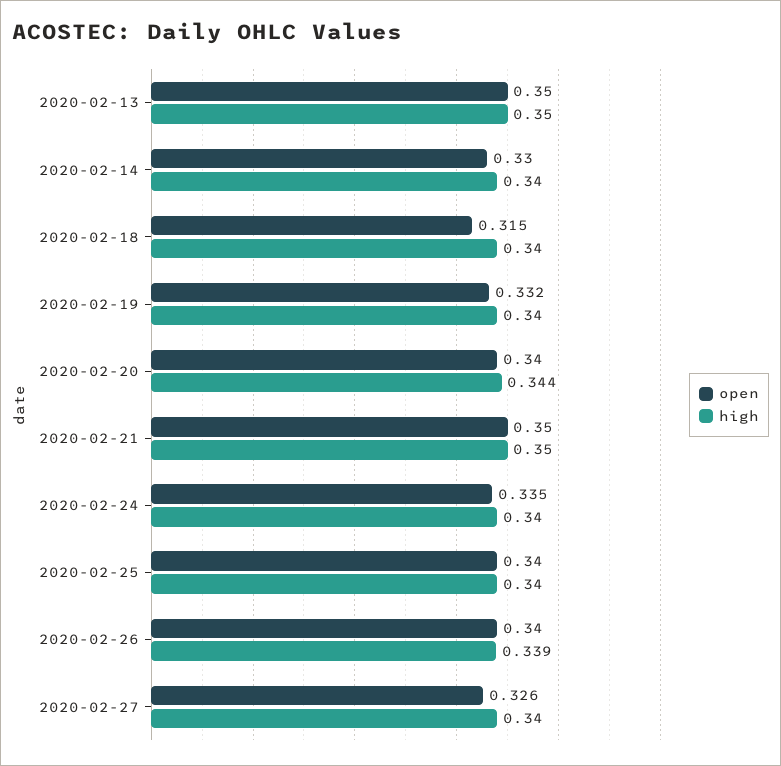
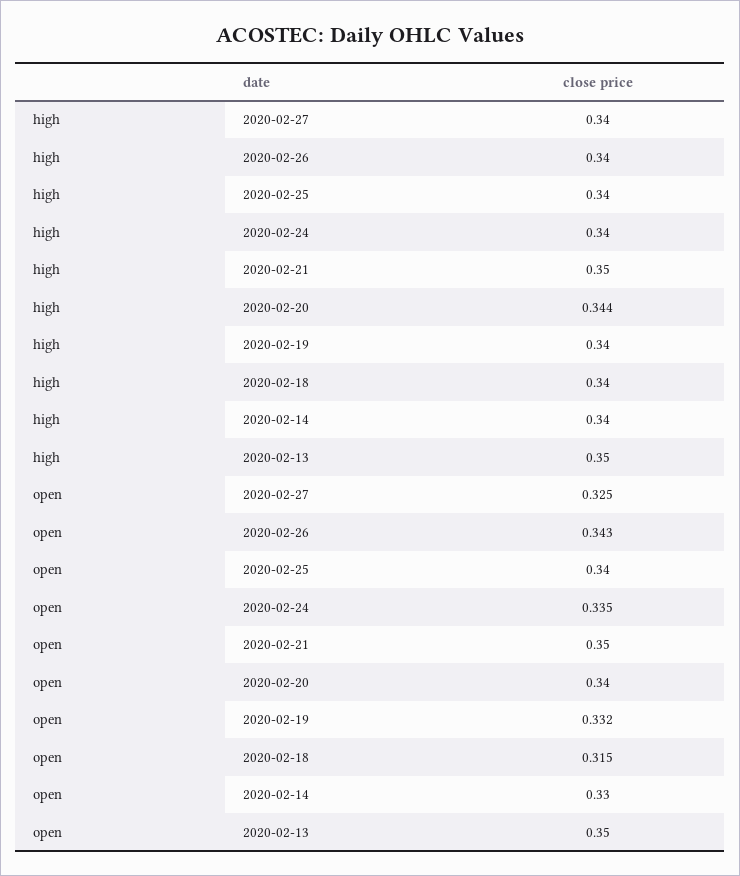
  {
    "open": {
      "2020-02-13": 0.35,
      "2020-02-14": 0.33,
      "2020-02-18": 0.315,
      "2020-02-19": 0.332,
      "2020-02-20": 0.34,
      "2020-02-21": 0.35,
      "2020-02-24": 0.335,
      "2020-02-25": 0.34,
-     "2020-02-26": 0.34,
+     "2020-02-26": 0.343,
-     "2020-02-27": 0.326
+     "2020-02-27": 0.325
    },
    "high": {
      "2020-02-13": 0.35,
      "2020-02-14": 0.34,
      "2020-02-18": 0.34,
      "2020-02-19": 0.34,
      "2020-02-20": 0.344,
      "2020-02-21": 0.35,
      "2020-02-24": 0.34,
      "2020-02-25": 0.34,
-     "2020-02-26": 0.339,
+     "2020-02-26": 0.34,
      "2020-02-27": 0.34
    }
  }

